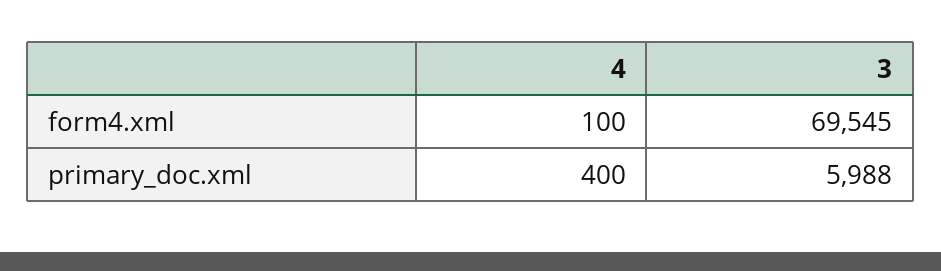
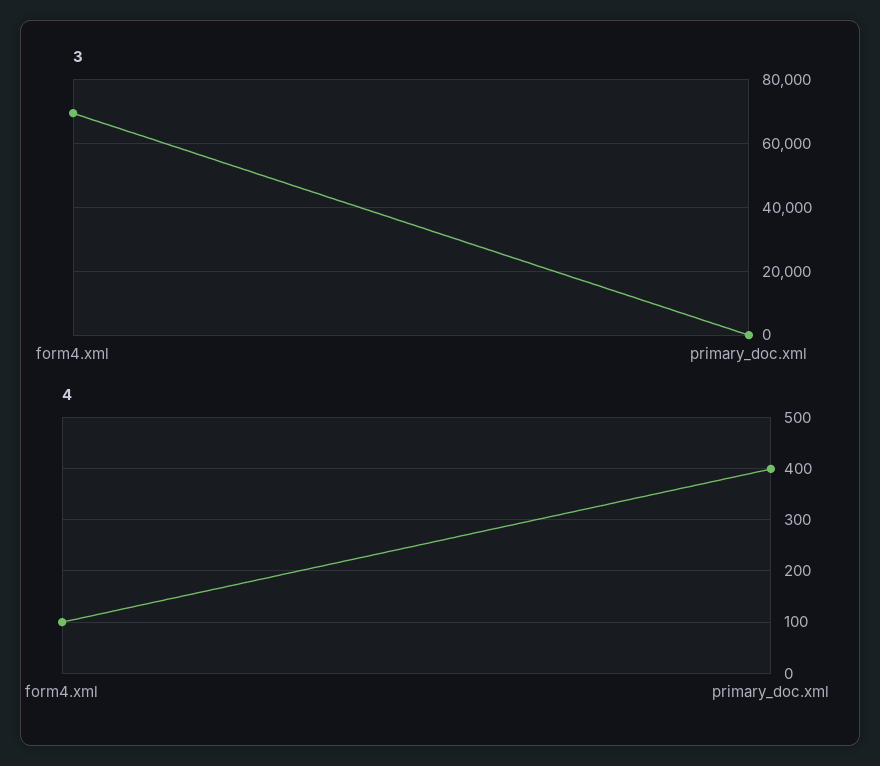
  {
    "4": {
      "form4.xml": 100,
      "primary_doc.xml": 400
    },
    "3": {
      "form4.xml": 69545,
-     "primary_doc.xml": 5988
+     "primary_doc.xml": 0
    }
  }

